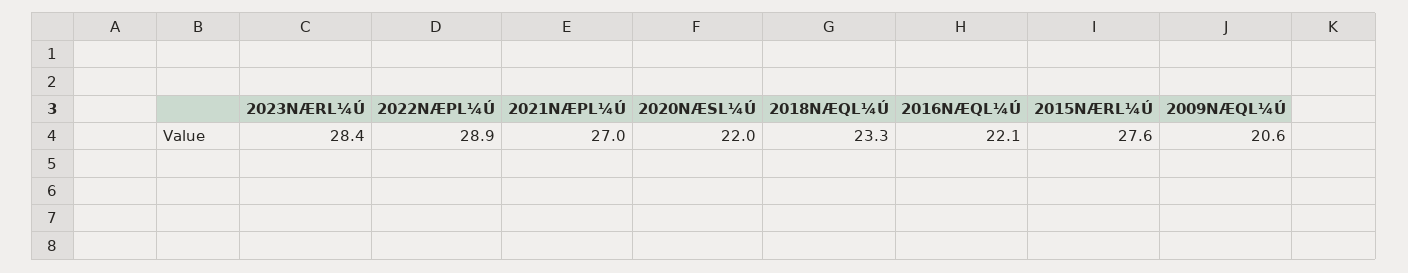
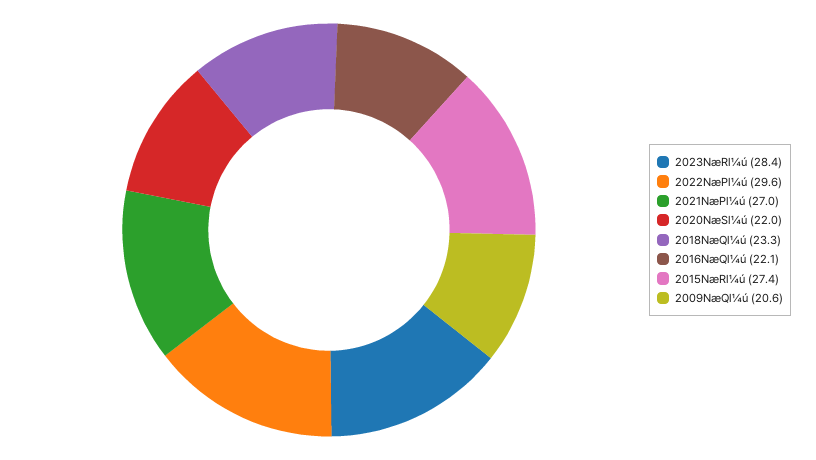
  {
    "2023NÆRL¼Ú": 28.4,
-   "2022NÆPL¼Ú": 28.9,
+   "2022NÆPL¼Ú": 29.6,
    "2021NÆPL¼Ú": 27,
    "2020NÆSL¼Ú": 22,
    "2018NÆQL¼Ú": 23.3,
    "2016NÆQL¼Ú": 22.1,
-   "2015NÆRL¼Ú": 27.6,
+   "2015NÆRL¼Ú": 27.4,
    "2009NÆQL¼Ú": 20.6
  }

